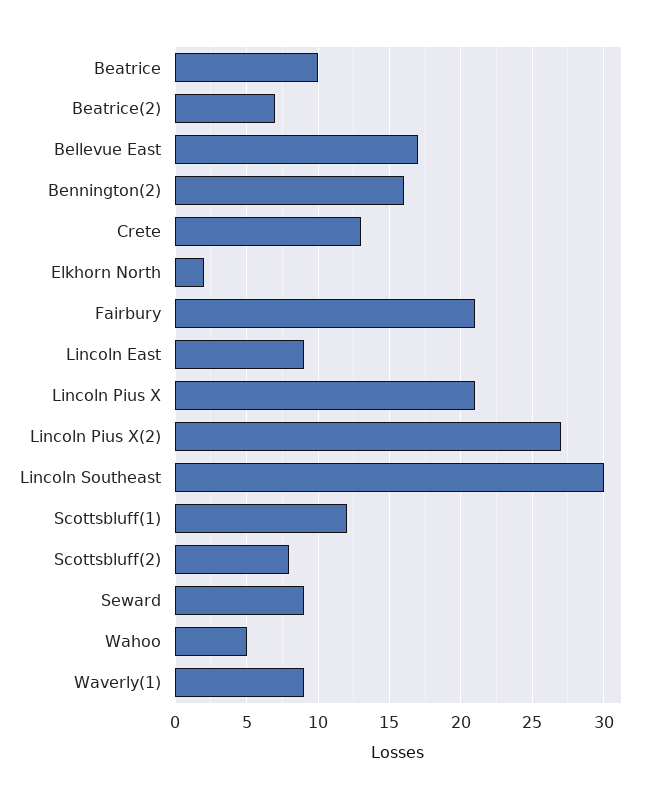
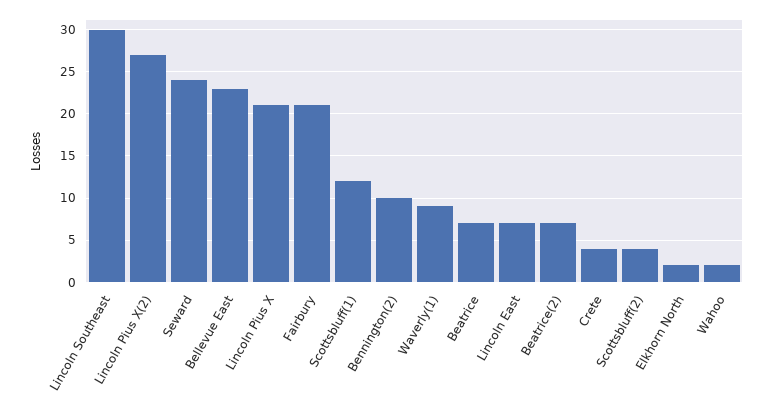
  {
-   "Beatrice": 10,
+   "Beatrice": 7,
    "Beatrice(2)": 7,
-   "Bellevue East": 17,
+   "Bellevue East": 23,
-   "Bennington(2)": 16,
+   "Bennington(2)": 10,
-   "Crete": 13,
+   "Crete": 4,
    "Elkhorn North": 2,
    "Fairbury": 21,
-   "Lincoln East": 9,
+   "Lincoln East": 7,
    "Lincoln Pius X": 21,
    "Lincoln Pius X(2)": 27,
    "Lincoln Southeast": 30,
    "Scottsbluff(1)": 12,
-   "Scottsbluff(2)": 8,
+   "Scottsbluff(2)": 4,
-   "Seward": 9,
+   "Seward": 24,
-   "Wahoo": 5,
+   "Wahoo": 2,
    "Waverly(1)": 9
  }

